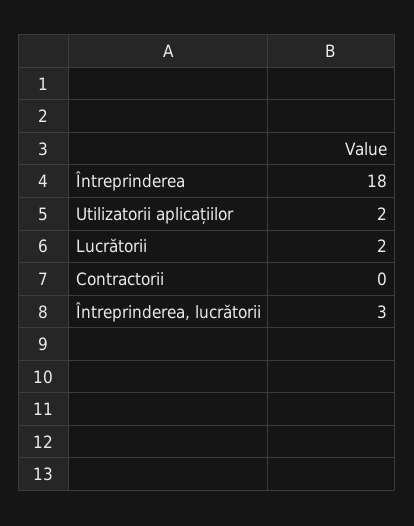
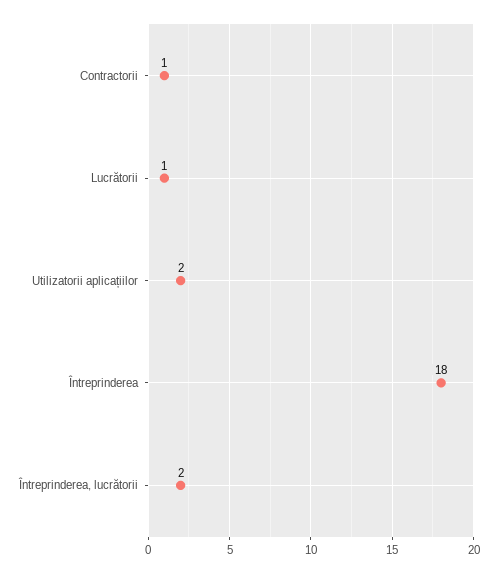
  {
    "Întreprinderea": 18,
    "Utilizatorii aplicațiilor": 2,
-   "Lucrătorii": 2,
+   "Lucrătorii": 1,
-   "Contractorii": 0,
+   "Contractorii": 1,
-   "Întreprinderea, lucrătorii": 3
+   "Întreprinderea, lucrătorii": 2
  }

